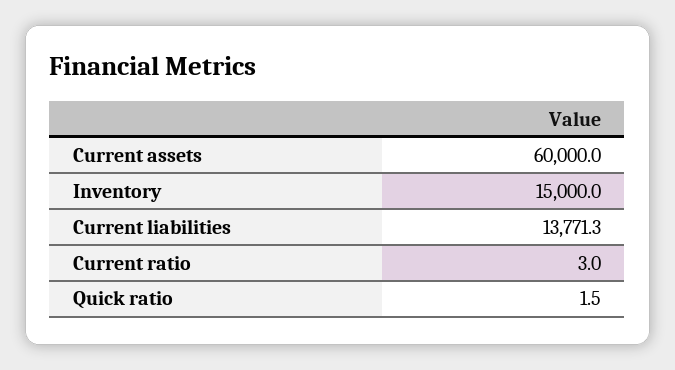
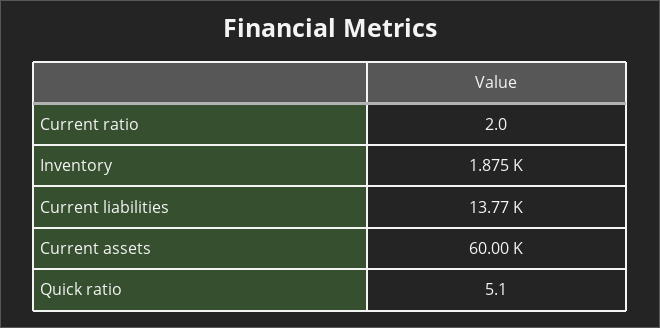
  {
    "Current assets": 60000,
-   "Inventory": 15000,
+   "Inventory": 1875,
    "Current liabilities": 13771.3,
-   "Current ratio": 3,
+   "Current ratio": 2,
-   "Quick ratio": 1.5
+   "Quick ratio": 5.1
  }

